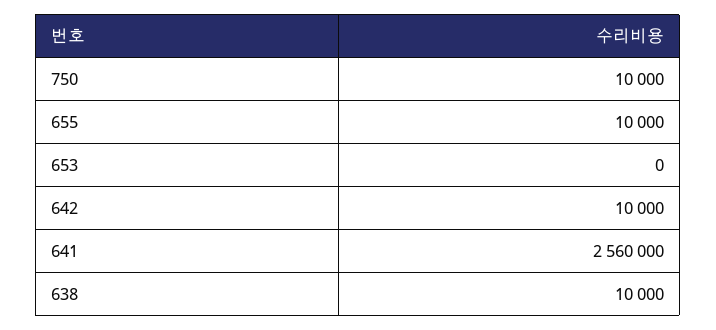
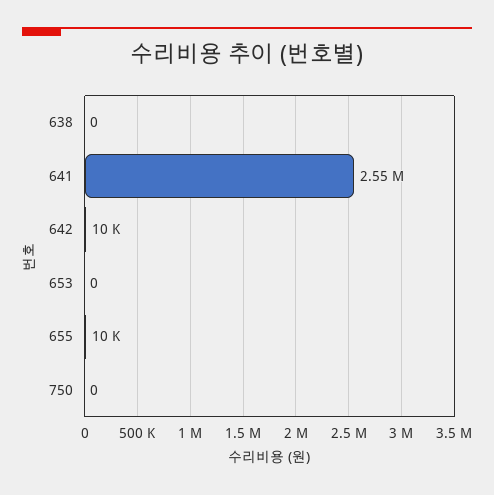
  {
-   "750": 10000,
+   "750": 0,
    "655": 10000,
    "653": 0,
    "642": 10000,
-   "641": 2560000,
+   "641": 2550000,
-   "638": 10000
+   "638": 0
  }

